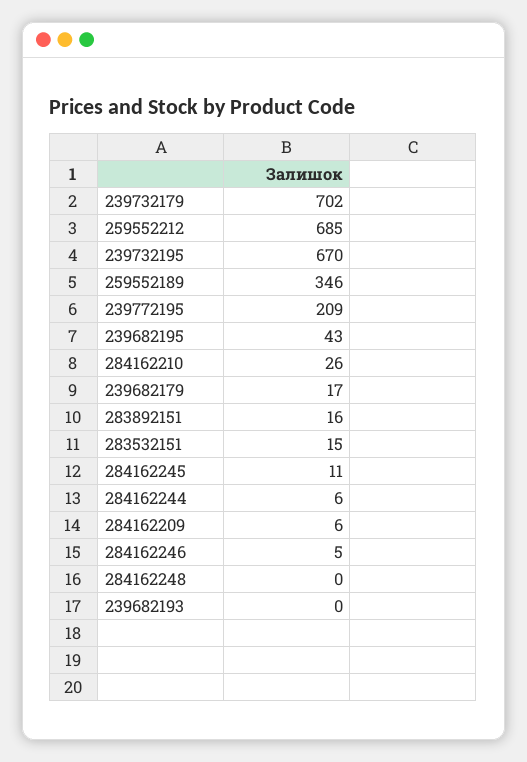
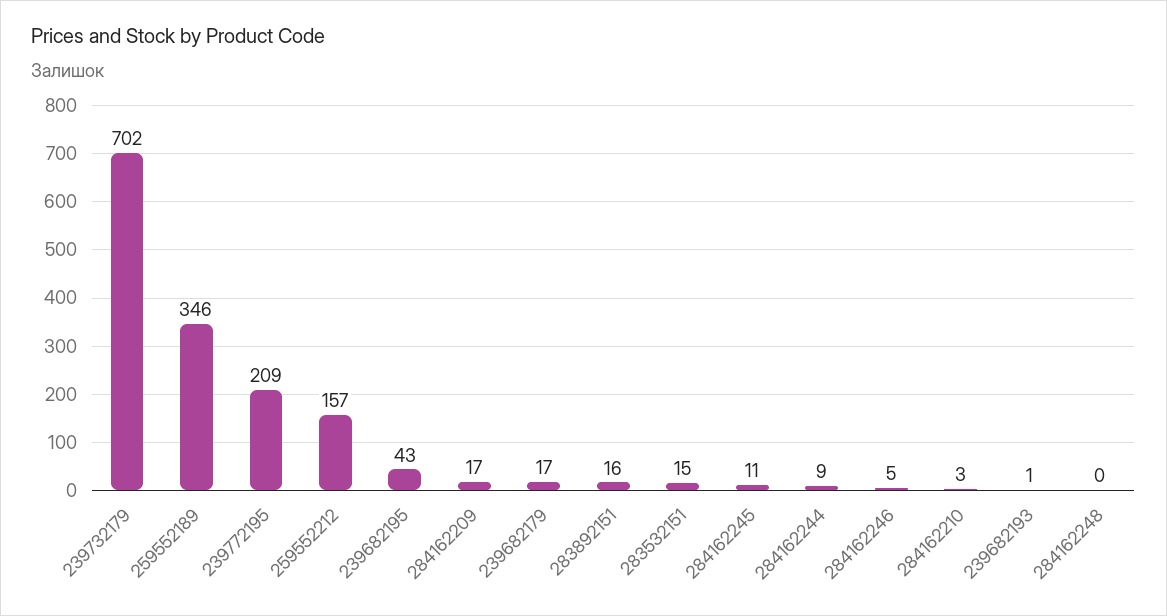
  {
    "239732179": 702,
-   "259552212": 685,
+   "259552212": 157,
-   "239732195": 670,
    "259552189": 346,
    "239772195": 209,
    "239682195": 43,
-   "284162210": 26,
+   "284162210": 3,
    "239682179": 17,
    "283892151": 16,
    "283532151": 15,
    "284162245": 11,
-   "284162244": 6,
+   "284162244": 9,
-   "284162209": 6,
+   "284162209": 17,
    "284162246": 5,
    "284162248": 0,
-   "239682193": 0
+   "239682193": 1
  }

